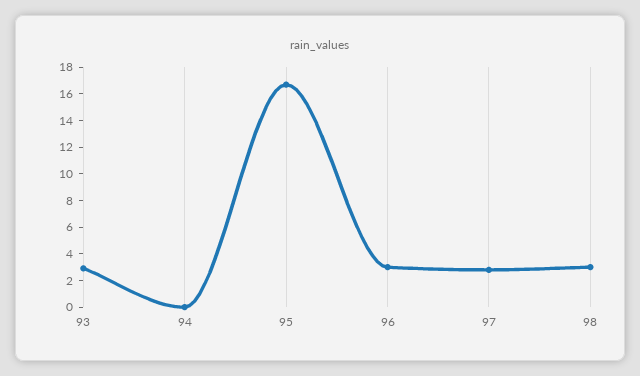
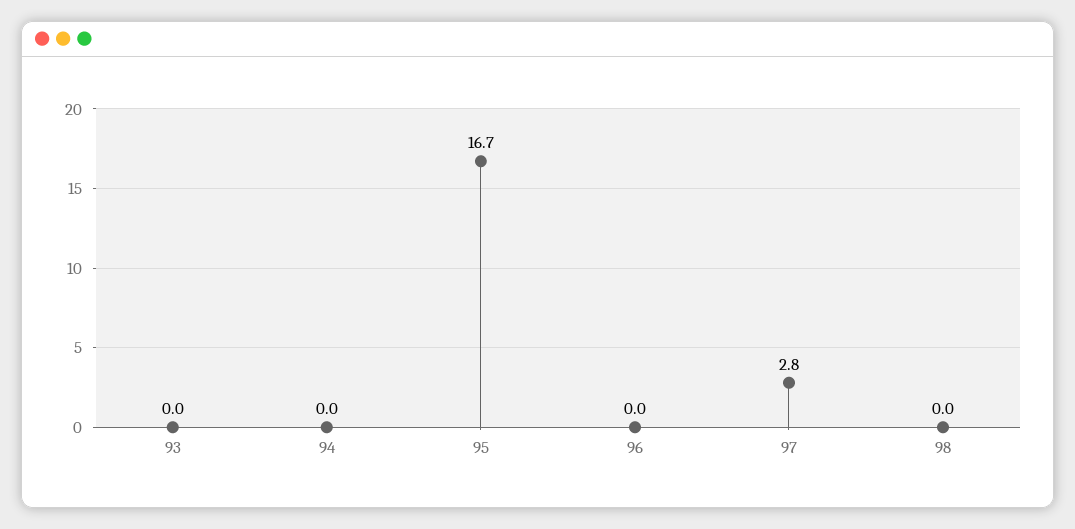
  {
-   "93": 3,
+   "93": 0,
    "94": 0,
    "95": 16.7,
-   "96": 3,
+   "96": 0,
    "97": 2.8,
-   "98": 3
+   "98": 0
  }

